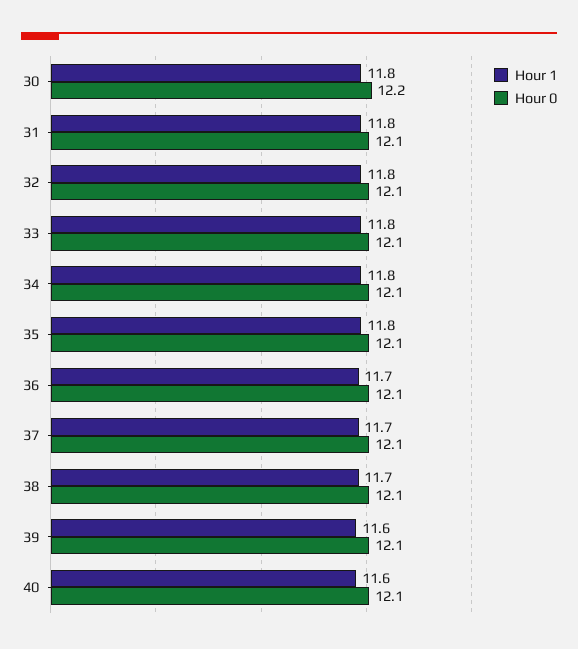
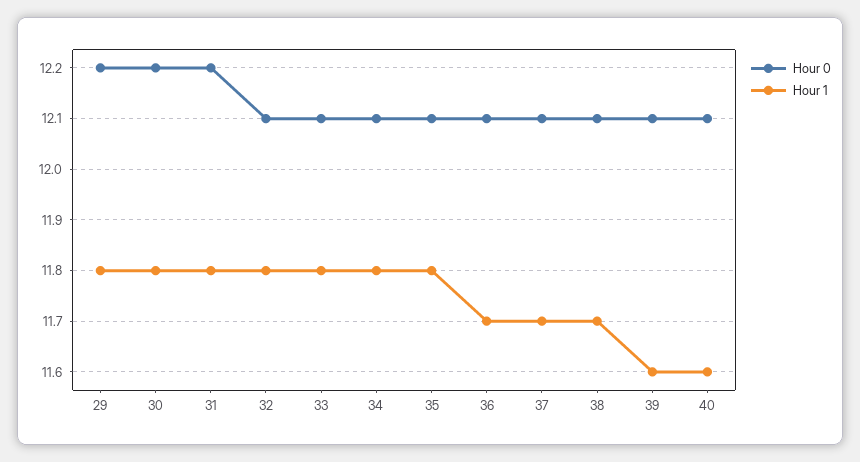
  {
    "Hour 1": {
      "30": 11.8,
      "31": 11.8,
      "32": 11.8,
      "33": 11.8,
      "34": 11.8,
      "35": 11.8,
      "36": 11.7,
      "37": 11.7,
      "38": 11.7,
      "39": 11.6,
-     "40": 11.6
+     "40": 11.6,
+     "29": 11.8
    },
    "Hour 0": {
      "30": 12.2,
-     "31": 12.1,
+     "31": 12.2,
      "32": 12.1,
      "33": 12.1,
      "34": 12.1,
      "35": 12.1,
      "36": 12.1,
      "37": 12.1,
      "38": 12.1,
      "39": 12.1,
-     "40": 12.1
+     "40": 12.1,
+     "29": 12.2
    }
  }

